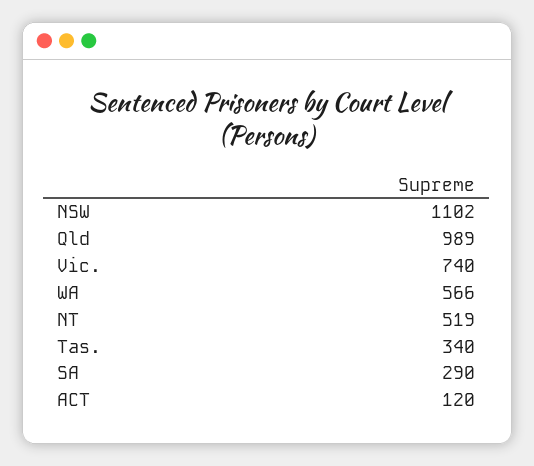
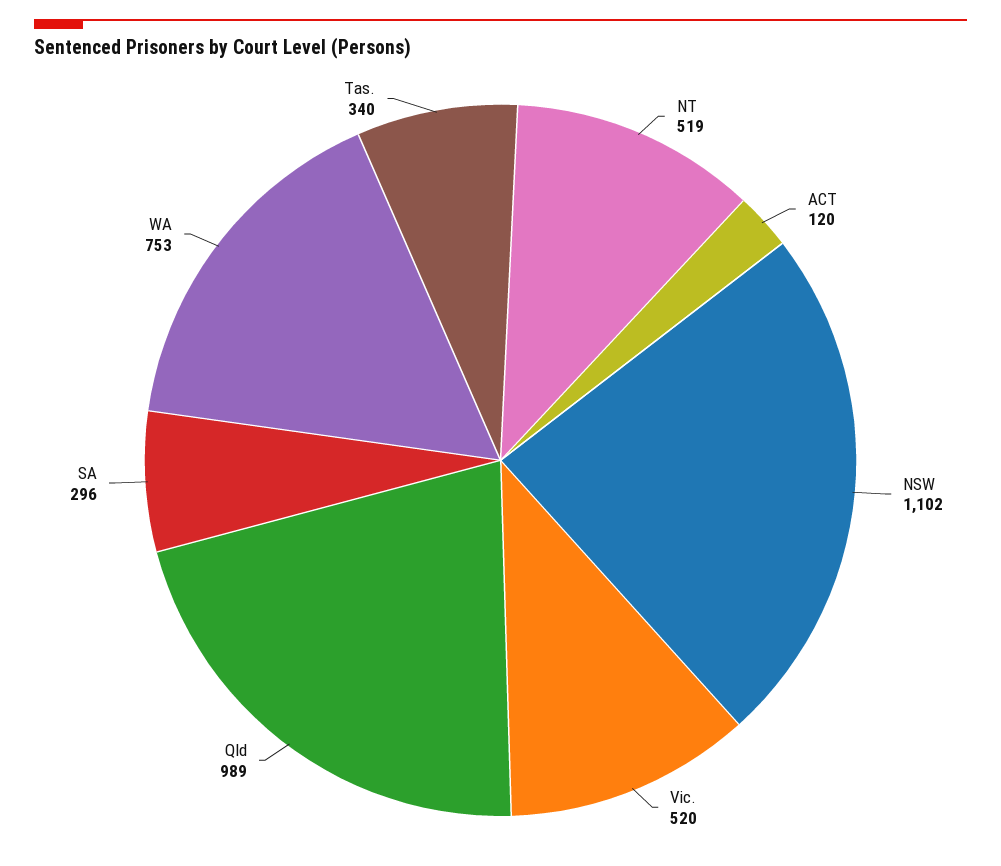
  {
    "NSW": 1102,
    "Qld": 989,
-   "Vic.": 740,
+   "Vic.": 520,
-   "WA": 566,
+   "WA": 753,
    "NT": 519,
    "Tas.": 340,
-   "SA": 290,
+   "SA": 296,
    "ACT": 120
  }

